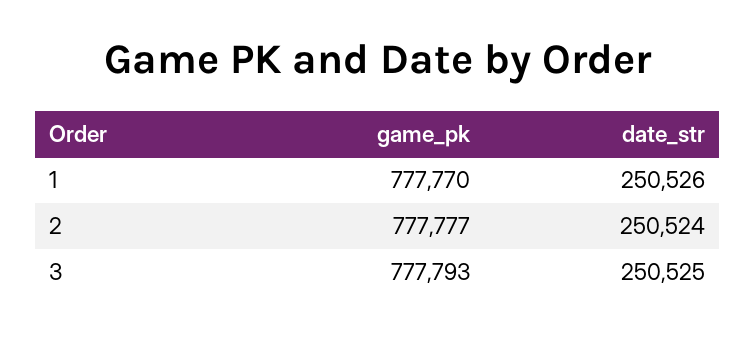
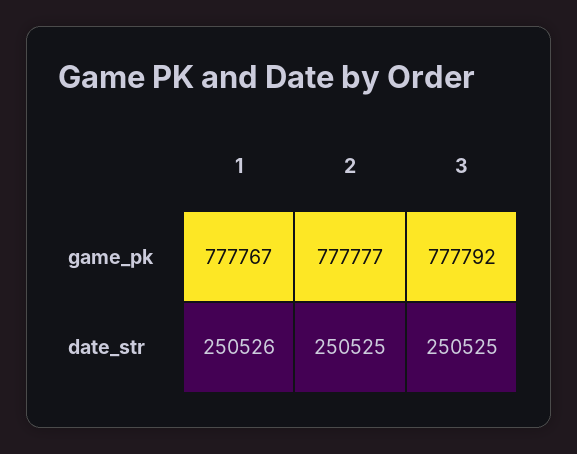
  {
    "game_pk": {
-     "1": 777770,
+     "1": 777767,
      "2": 777777,
-     "3": 777793
+     "3": 777792
    },
    "date_str": {
      "1": 250526,
-     "2": 250524,
+     "2": 250525,
      "3": 250525
    }
  }

